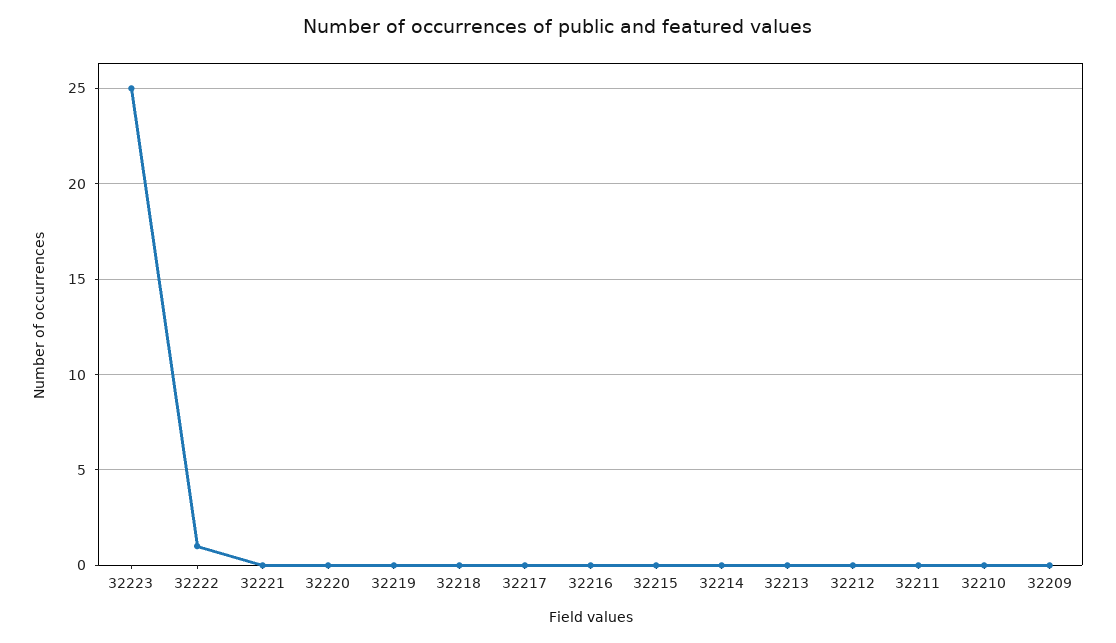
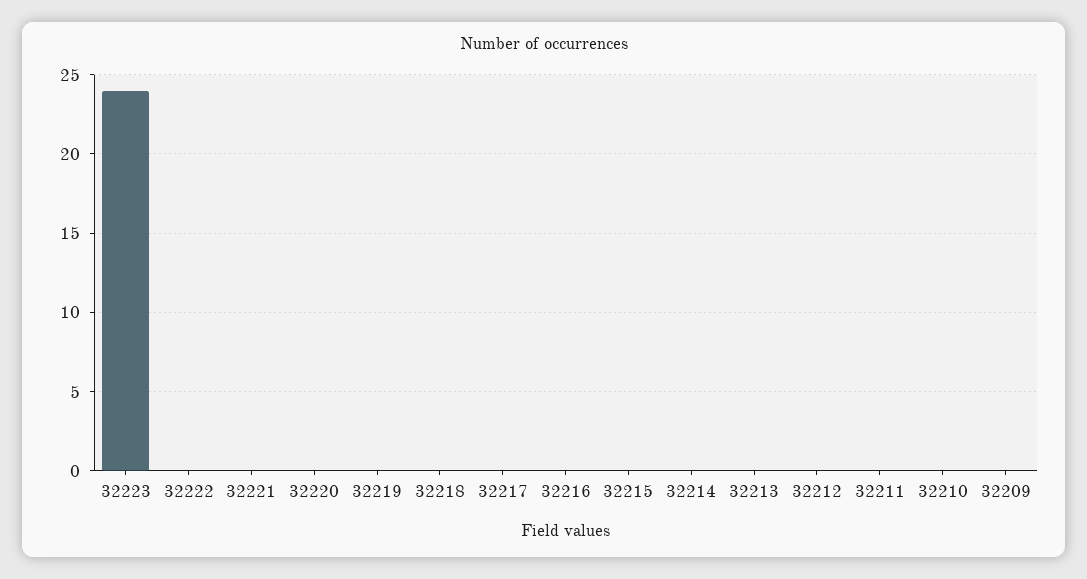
  {
-   "32223": 25,
+   "32223": 24,
-   "32222": 1,
+   "32222": 0,
    "32221": 0,
    "32220": 0,
    "32219": 0,
    "32218": 0,
    "32217": 0,
    "32216": 0,
    "32215": 0,
    "32214": 0,
    "32213": 0,
    "32212": 0,
    "32211": 0,
    "32210": 0,
    "32209": 0
  }

